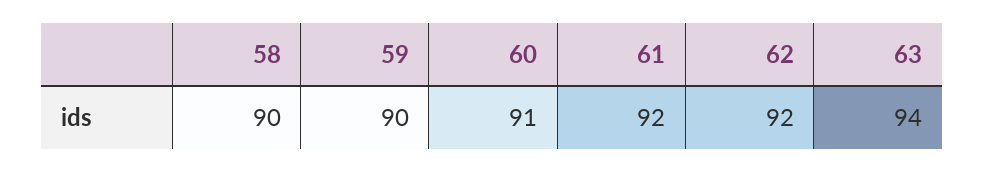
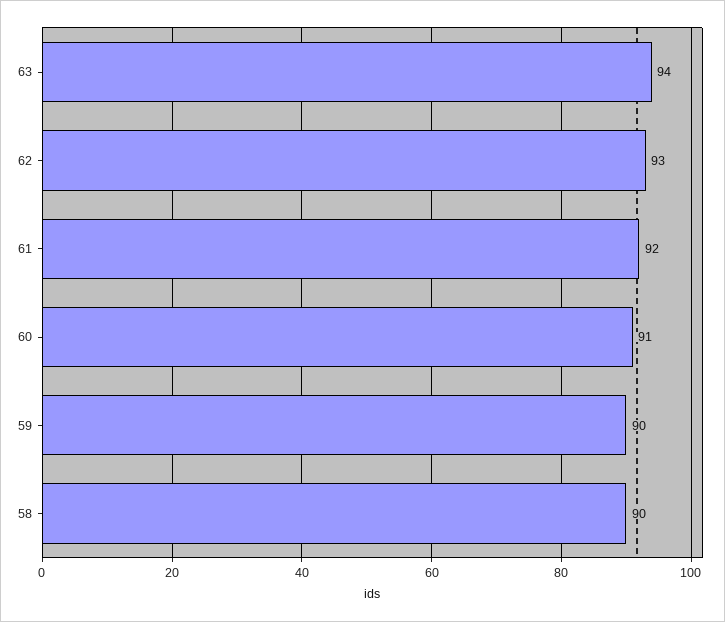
  {
    "58": 90,
    "59": 90,
    "60": 91,
    "61": 92,
-   "62": 92,
+   "62": 93,
    "63": 94
  }

